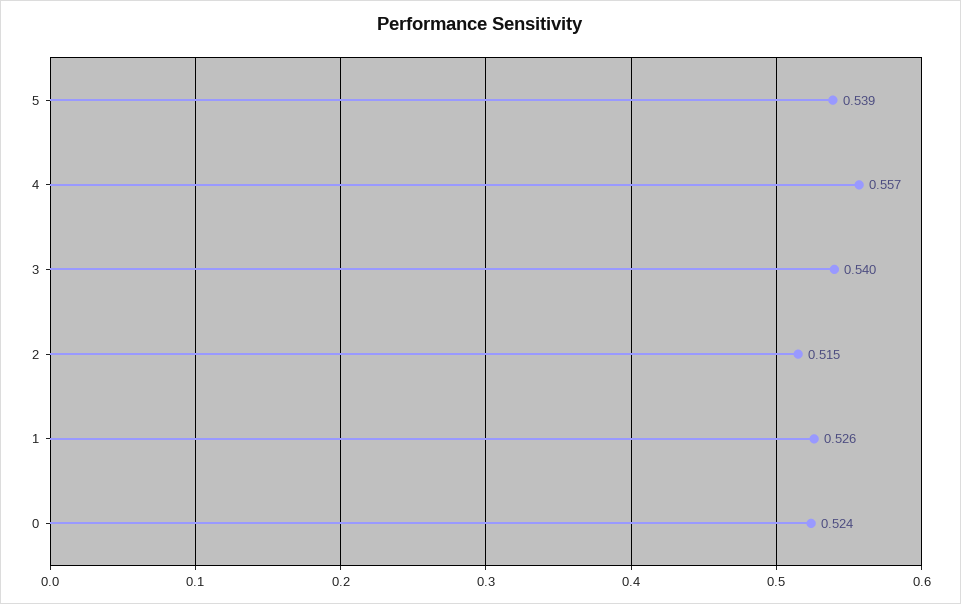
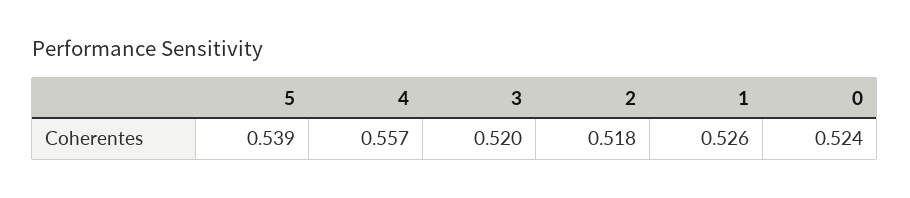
  {
    "5": 0.539,
    "4": 0.557,
-   "3": 0.54,
+   "3": 0.52,
-   "2": 0.515,
+   "2": 0.518,
    "1": 0.526,
    "0": 0.524
  }

